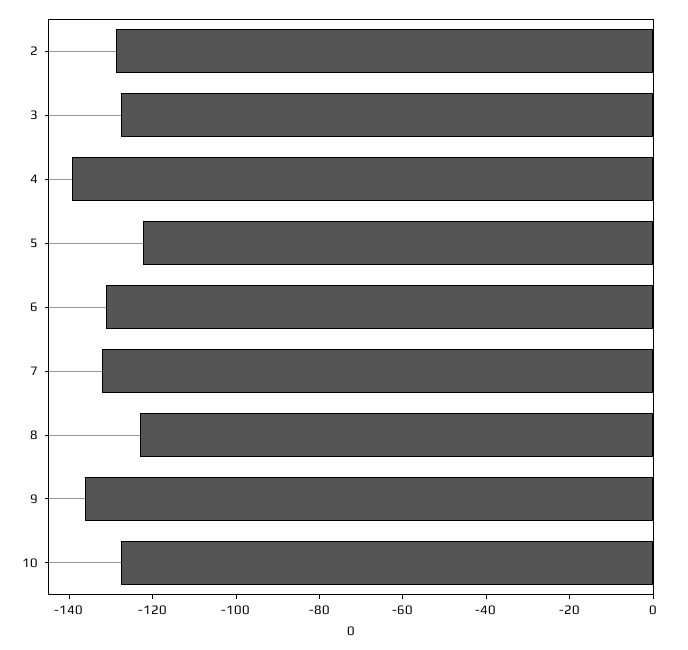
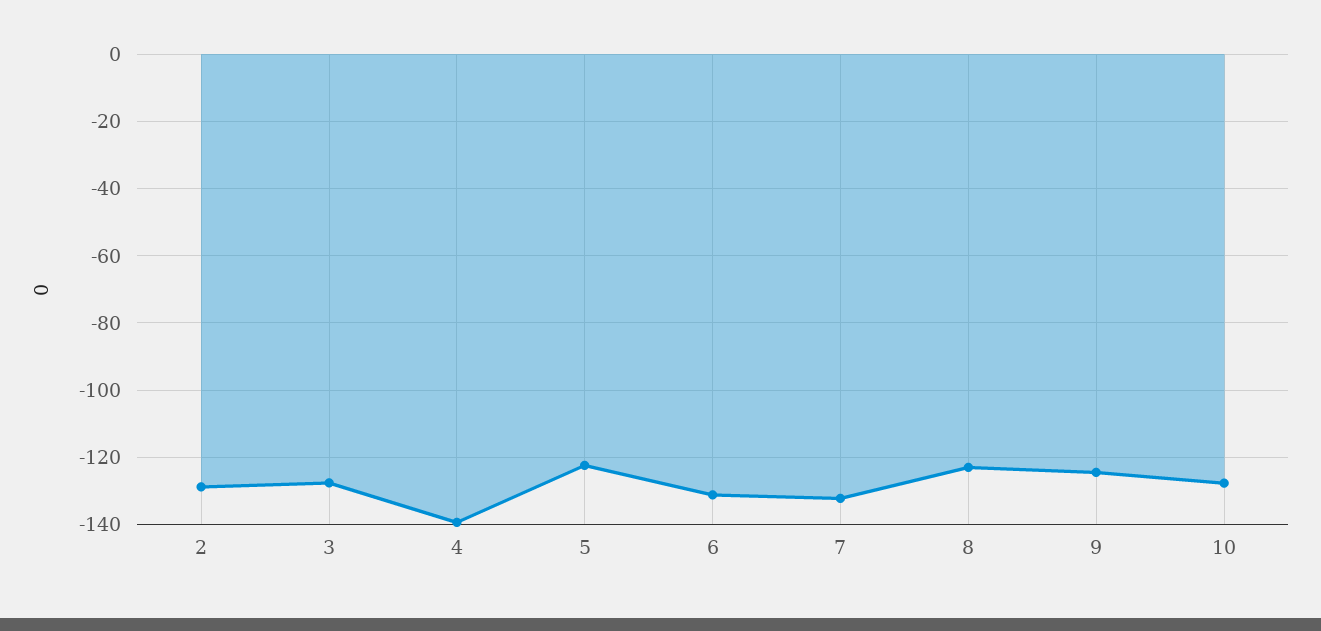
  {
    "2": -128,
    "3": -128,
    "4": -140,
    "5": -122,
    "6": -132,
    "7": -132,
    "8": -124,
-   "9": -135,
+   "9": -124,
    "10": -128
  }

